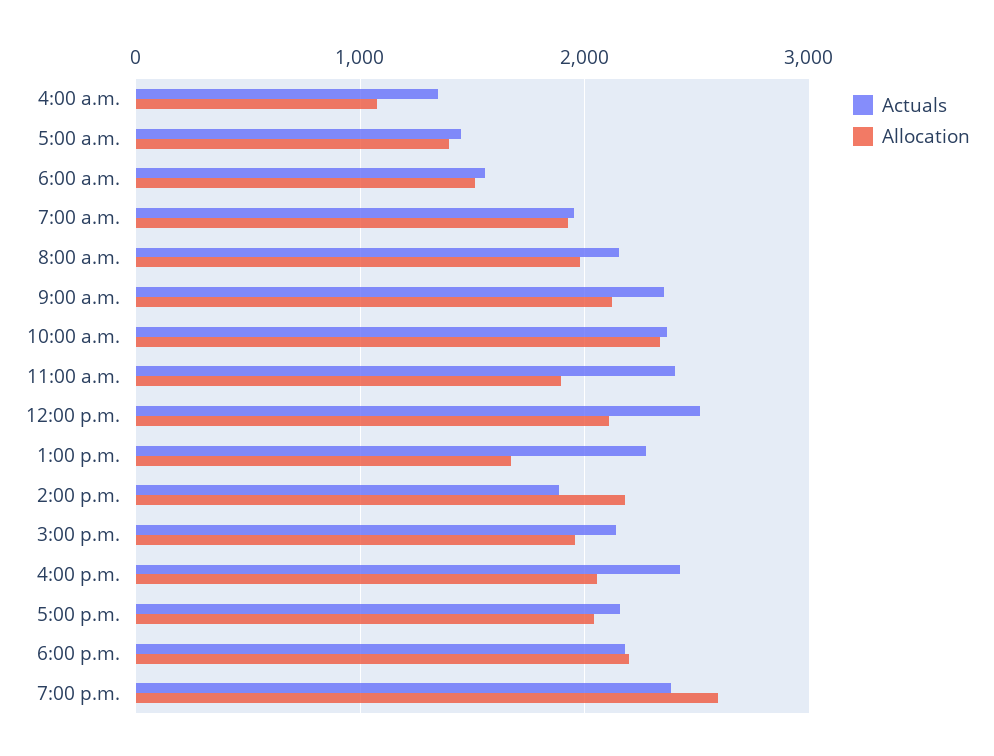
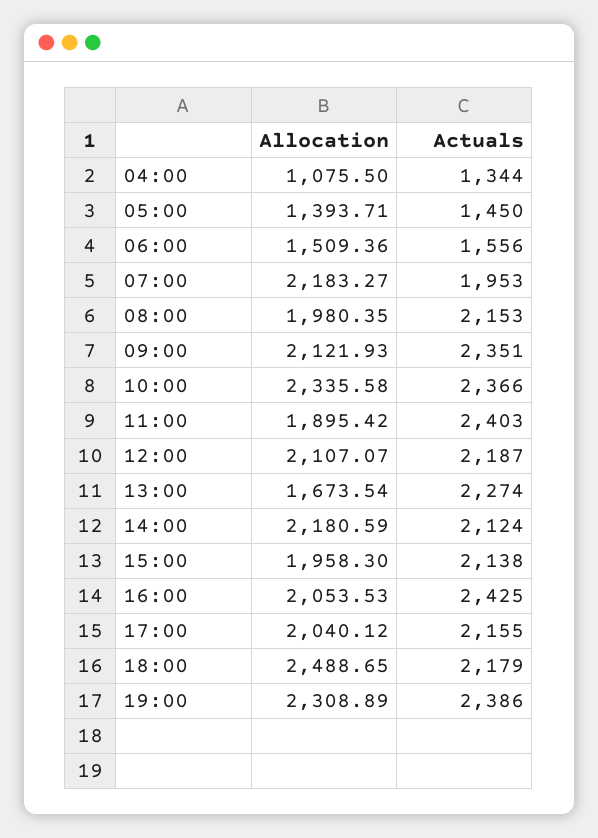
  {
    "Actuals": {
      "4:00 a.m.": 1344,
      "5:00 a.m.": 1450,
      "6:00 a.m.": 1556,
      "7:00 a.m.": 1953,
      "8:00 a.m.": 2153,
      "9:00 a.m.": 2351,
      "10:00 a.m.": 2366,
      "11:00 a.m.": 2403,
-     "12:00 p.m.": 2500,
+     "12:00 p.m.": 2187,
      "1:00 p.m.": 2274,
-     "2:00 p.m.": 1900,
+     "2:00 p.m.": 2124,
      "3:00 p.m.": 2138,
      "4:00 p.m.": 2425,
      "5:00 p.m.": 2155,
      "6:00 p.m.": 2179,
      "7:00 p.m.": 2386
    },
    "Allocation": {
      "4:00 a.m.": 1075.5,
      "5:00 a.m.": 1393.71,
      "6:00 a.m.": 1509.36,
-     "7:00 a.m.": 1900,
+     "7:00 a.m.": 2183.27,
      "8:00 a.m.": 1980.35,
      "9:00 a.m.": 2121.93,
      "10:00 a.m.": 2335.58,
      "11:00 a.m.": 1895.42,
      "12:00 p.m.": 2107.07,
      "1:00 p.m.": 1673.54,
      "2:00 p.m.": 2180.59,
      "3:00 p.m.": 1958.3,
      "4:00 p.m.": 2053.53,
      "5:00 p.m.": 2040.12,
-     "6:00 p.m.": 2200,
+     "6:00 p.m.": 2488.65,
-     "7:00 p.m.": 2600
+     "7:00 p.m.": 2308.89
    }
  }

